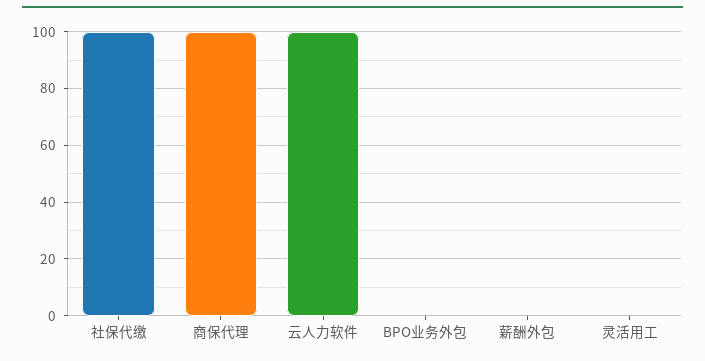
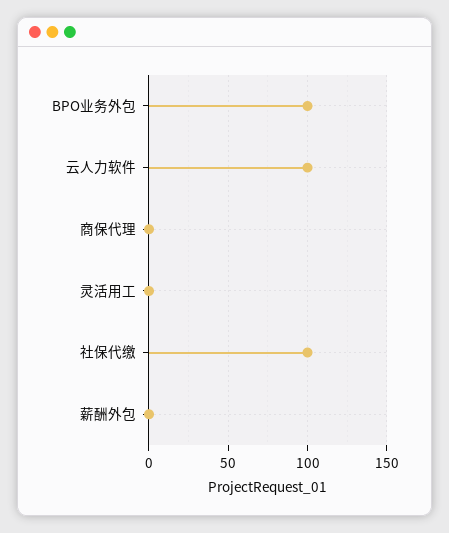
  {
    "社保代缴": 100,
-   "商保代理": 100,
+   "商保代理": 0,
    "云人力软件": 100,
-   "BPO业务外包": 0,
+   "BPO业务外包": 100,
    "薪酬外包": 0,
    "灵活用工": 0
  }

